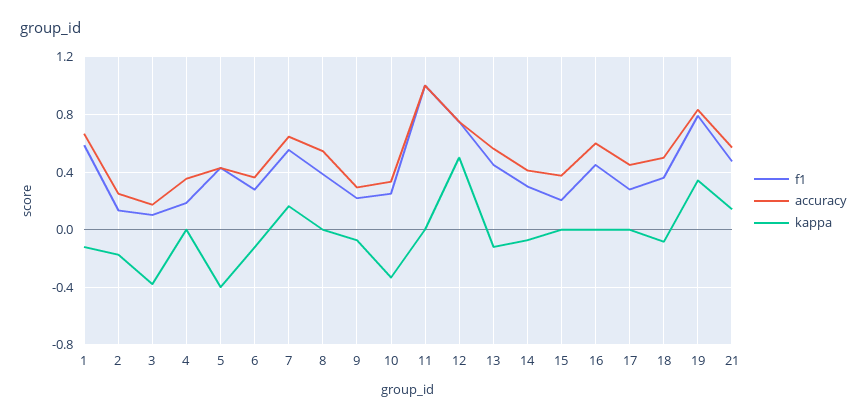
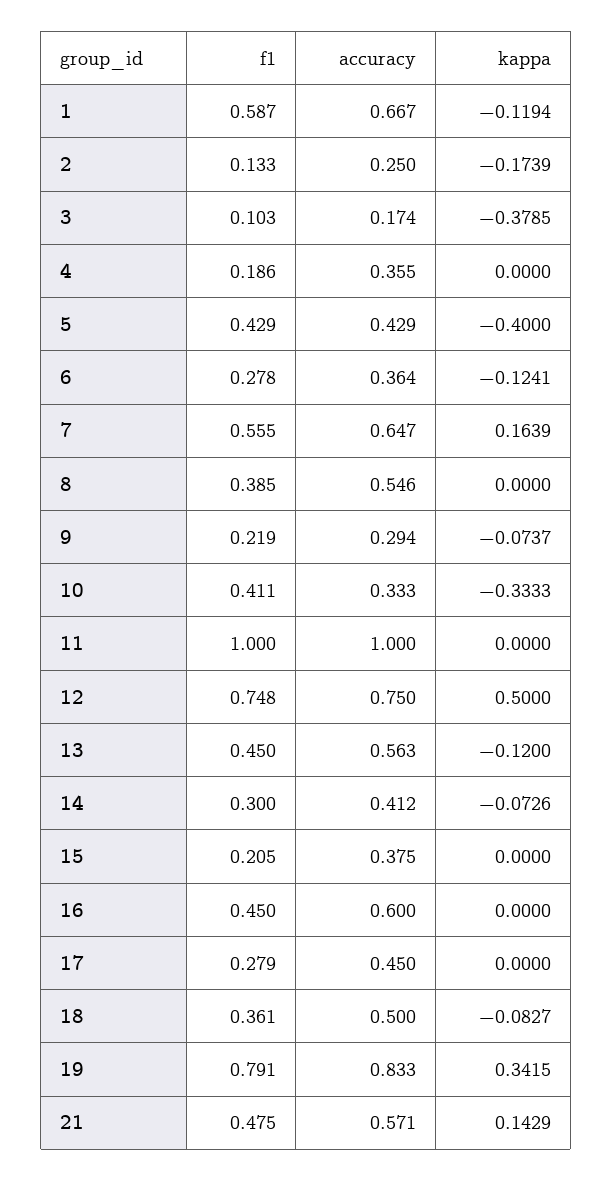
  {
    "f1": {
      "1": 0.587,
      "2": 0.133,
      "3": 0.103,
      "4": 0.186,
      "5": 0.429,
      "6": 0.278,
      "7": 0.555,
      "8": 0.385,
      "9": 0.219,
-     "10": 0.25,
+     "10": 0.411,
      "11": 1,
      "12": 0.748,
      "13": 0.45,
      "14": 0.3,
      "15": 0.205,
      "16": 0.45,
      "17": 0.279,
      "18": 0.361,
      "19": 0.791,
      "21": 0.475
    },
    "accuracy": {
      "1": 0.667,
      "2": 0.25,
      "3": 0.174,
      "4": 0.355,
      "5": 0.429,
      "6": 0.364,
      "7": 0.647,
      "8": 0.546,
      "9": 0.294,
      "10": 0.333,
      "11": 1,
      "12": 0.75,
      "13": 0.563,
      "14": 0.412,
      "15": 0.375,
      "16": 0.6,
      "17": 0.45,
      "18": 0.5,
      "19": 0.833,
      "21": 0.571
    },
    "kappa": {
      "1": -0.1194,
      "2": -0.1739,
      "3": -0.3785,
      "4": 0,
      "5": -0.4,
      "6": -0.1241,
      "7": 0.1639,
      "8": 0,
      "9": -0.0737,
      "10": -0.3333,
      "11": 0,
      "12": 0.5,
      "13": -0.12,
      "14": -0.0726,
      "15": 0,
      "16": 0,
      "17": 0,
      "18": -0.0827,
      "19": 0.3415,
      "21": 0.1429
    }
  }

